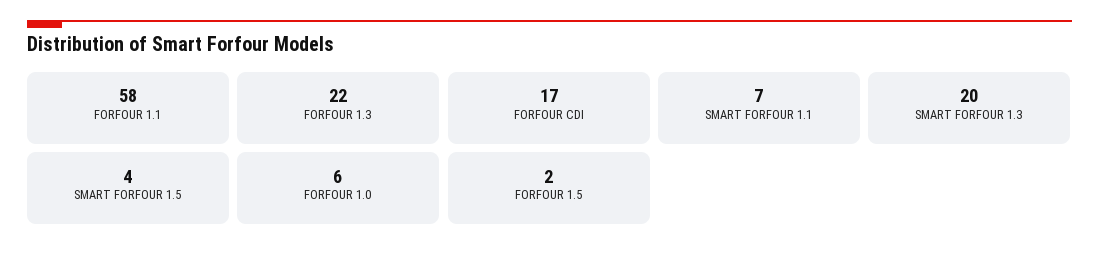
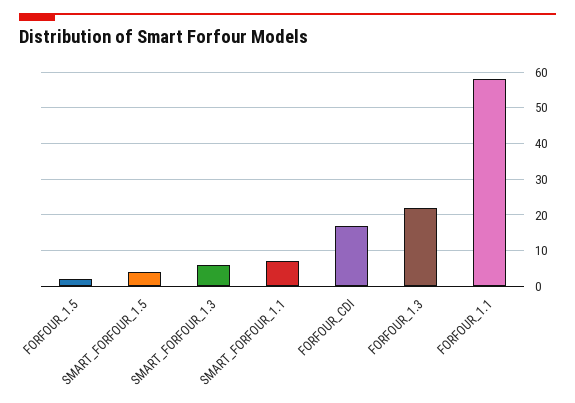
  {
    "FORFOUR 1.1": 58,
    "FORFOUR 1.3": 22,
    "FORFOUR CDI": 17,
    "SMART FORFOUR 1.1": 7,
-   "SMART FORFOUR 1.3": 20,
+   "SMART FORFOUR 1.3": 5,
    "SMART FORFOUR 1.5": 4,
-   "FORFOUR 1.0": 6,
    "FORFOUR 1.5": 2
  }

